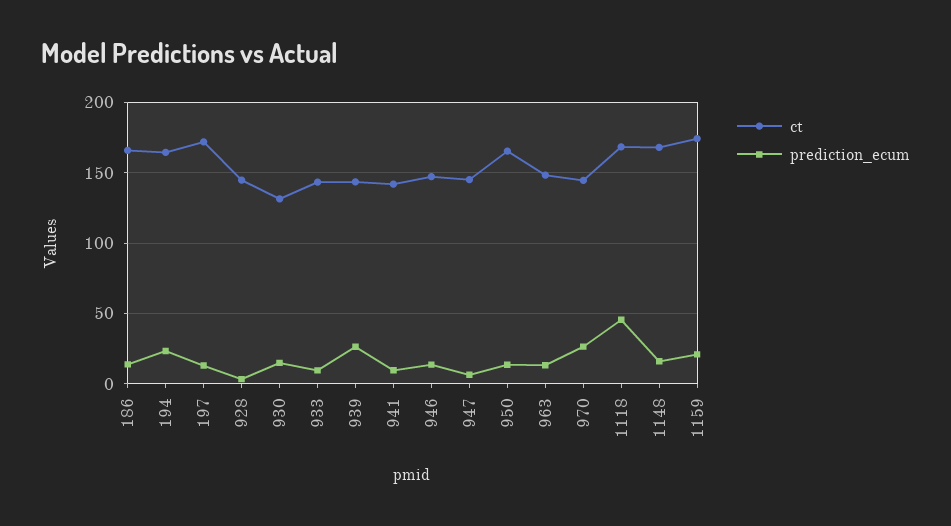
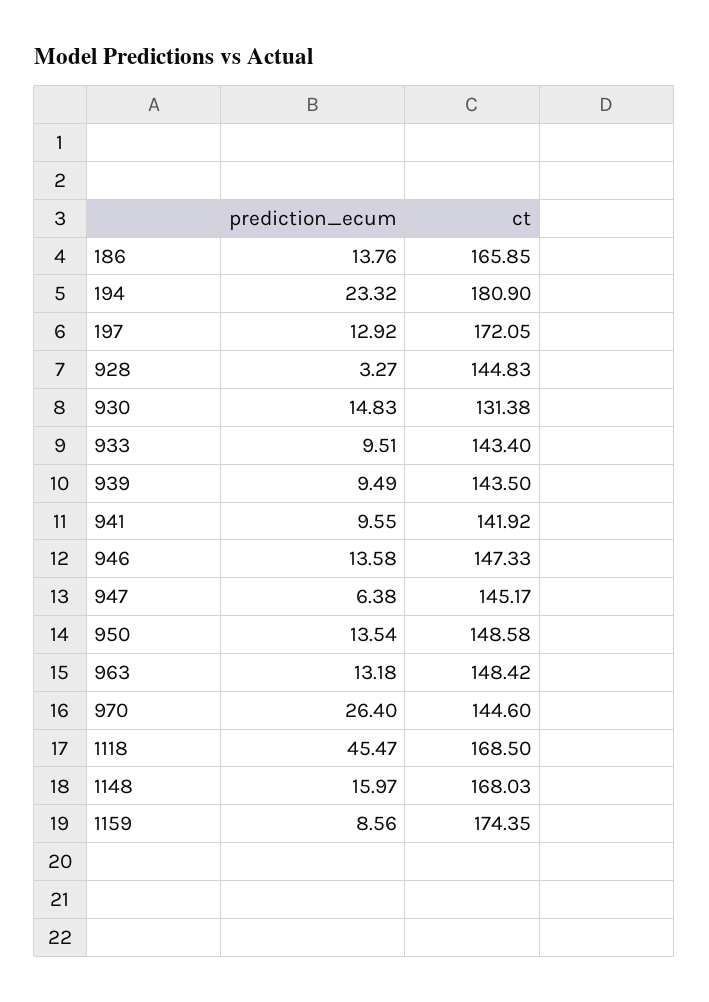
  {
    "ct": {
      "186": 165.85,
-     "194": 165,
+     "194": 180.9,
      "197": 172.05,
      "928": 144.83,
      "930": 131.38,
      "933": 143.4,
      "939": 143.5,
      "941": 141.92,
      "946": 147.33,
      "947": 145.17,
-     "950": 165,
+     "950": 148.58,
      "963": 148.42,
      "970": 144.6,
      "1118": 168.5,
      "1148": 168.03,
      "1159": 174.35
    },
    "prediction_ecum": {
      "186": 13.76,
      "194": 23.32,
      "197": 12.92,
      "928": 3.27,
      "930": 14.83,
      "933": 9.51,
-     "939": 25,
+     "939": 9.49,
      "941": 9.55,
      "946": 13.58,
      "947": 6.38,
      "950": 13.54,
      "963": 13.18,
      "970": 26.4,
      "1118": 45.47,
      "1148": 15.97,
-     "1159": 20
+     "1159": 8.56
    }
  }

